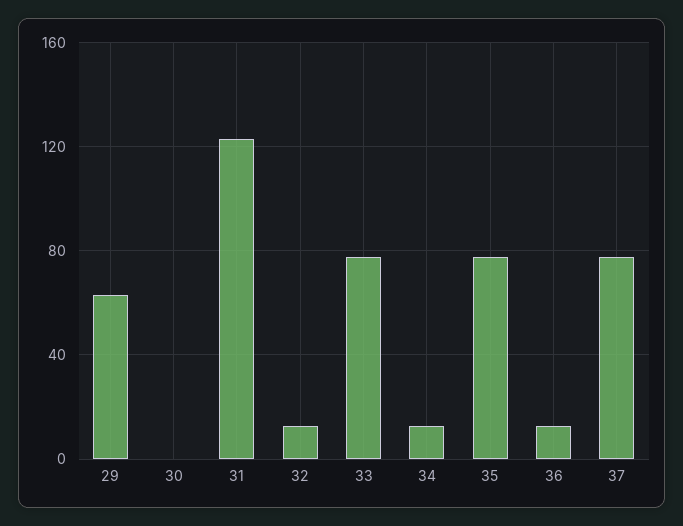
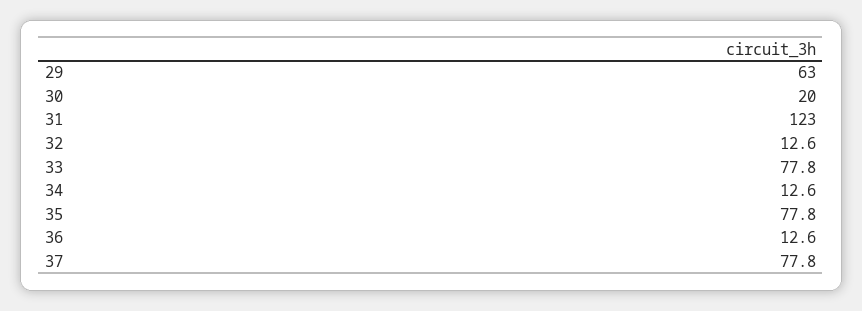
  {
    "29": 63,
-   "30": 0,
+   "30": 20,
    "31": 123,
    "32": 12.6,
    "33": 77.8,
    "34": 12.6,
    "35": 77.8,
    "36": 12.6,
    "37": 77.8
  }

